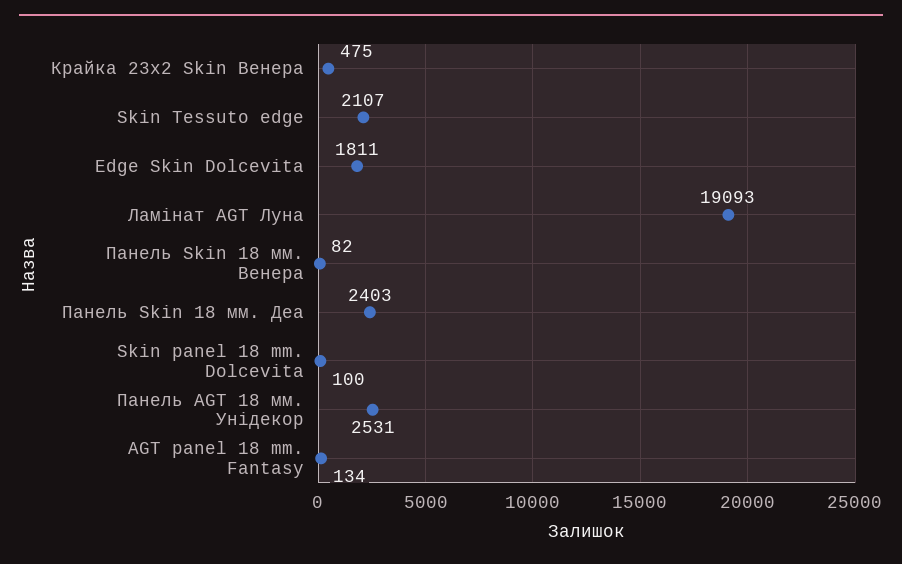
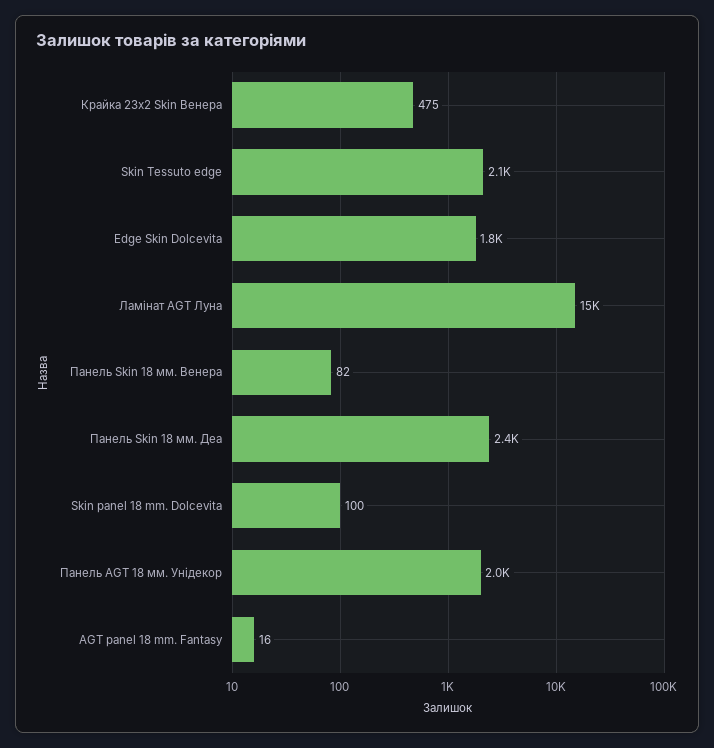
  {
    "Крайка 23x2 Skin Венера": 475,
    "Skin Tessuto edge": 2107,
    "Edge Skin Dolcevita": 1811,
-   "Ламінат AGT Луна": 19093,
+   "Ламінат AGT Луна": 15000,
    "Панель Skin 18 мм. Венера": 82,
    "Панель Skin 18 мм. Деа": 2403,
    "Skin panel 18 mm. Dolcevita": 100,
-   "Панель AGT 18 мм. Унідекор": 2531,
+   "Панель AGT 18 мм. Унідекор": 2000,
-   "AGT panel 18 mm. Fantasy": 134
+   "AGT panel 18 mm. Fantasy": 16
  }

